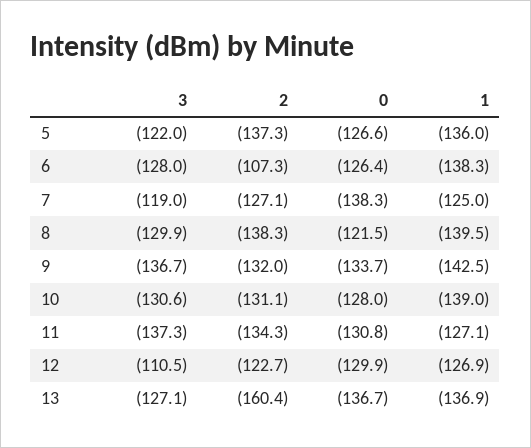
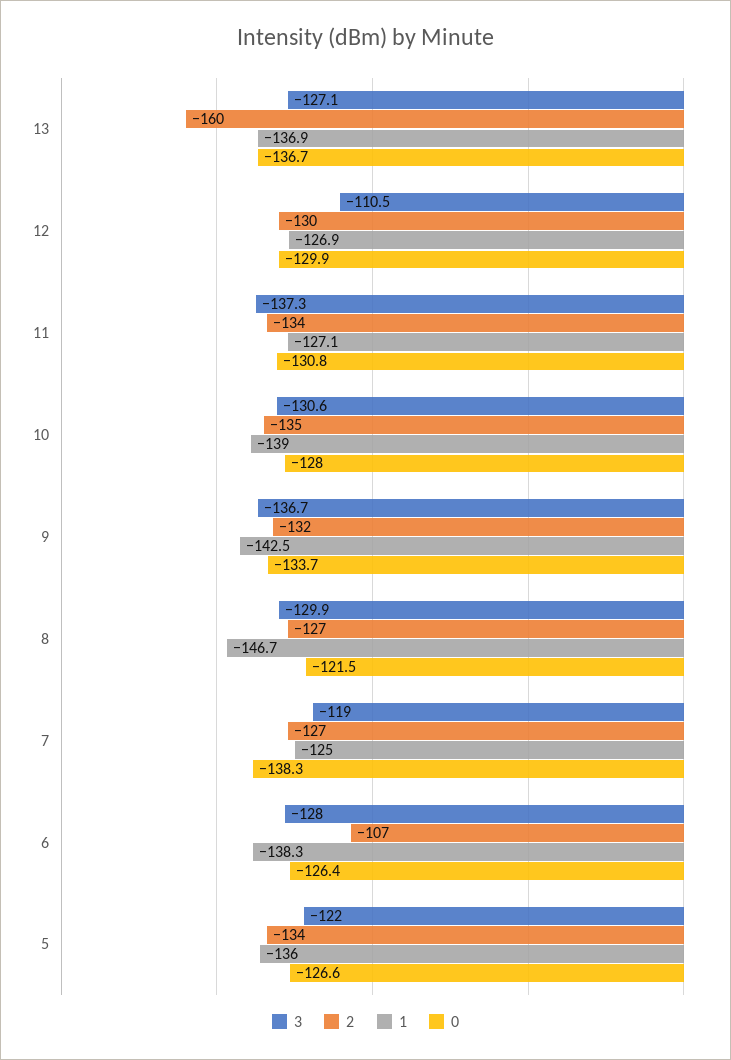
  {
    "3": {
      "5": -122,
      "6": -128,
      "7": -119,
      "8": -129.9,
      "9": -136.7,
      "10": -130.6,
      "11": -137.3,
      "12": -110.5,
      "13": -127.1
    },
    "2": {
-     "5": -137.3,
+     "5": -134,
      "6": -107.3,
      "7": -127.1,
-     "8": -138.3,
+     "8": -127,
      "9": -132,
-     "10": -131.1,
+     "10": -135,
      "11": -134.3,
-     "12": -122.7,
+     "12": -130,
      "13": -160.4
    },
    "0": {
      "5": -126.6,
      "6": -126.4,
      "7": -138.3,
      "8": -121.5,
      "9": -133.7,
      "10": -128,
      "11": -130.8,
      "12": -129.9,
      "13": -136.7
    },
    "1": {
      "5": -136,
      "6": -138.3,
      "7": -125,
-     "8": -139.5,
+     "8": -146.7,
      "9": -142.5,
      "10": -139,
      "11": -127.1,
      "12": -126.9,
      "13": -136.9
    }
  }

